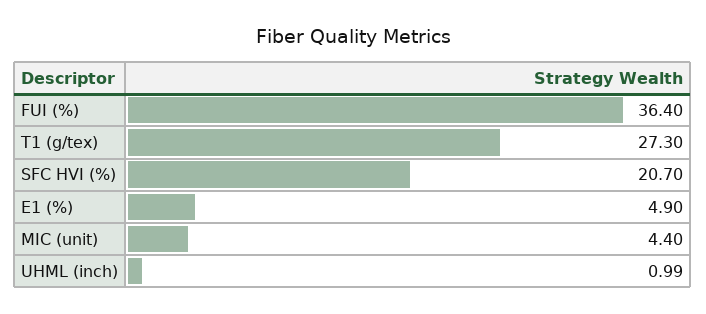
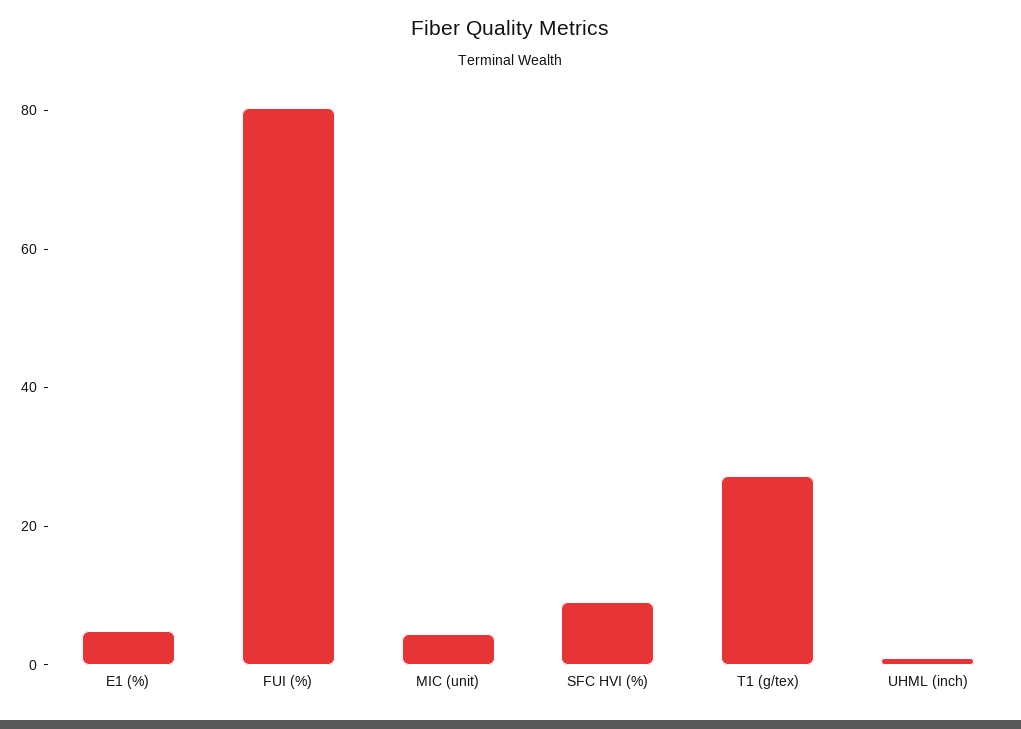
  {
-   "FUI (%)": 36.4,
+   "FUI (%)": 80,
    "T1 (g/tex)": 27.3,
-   "SFC HVI (%)": 20.7,
+   "SFC HVI (%)": 10,
    "E1 (%)": 4.9,
    "MIC (unit)": 4.4,
    "UHML (inch)": 0.99
  }

